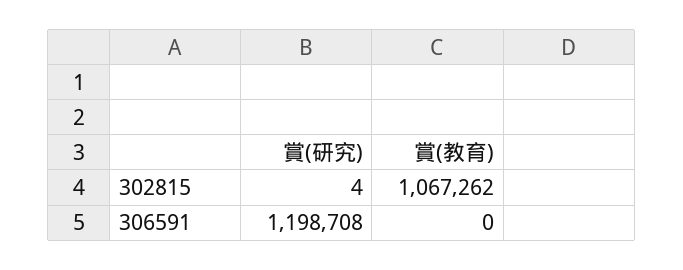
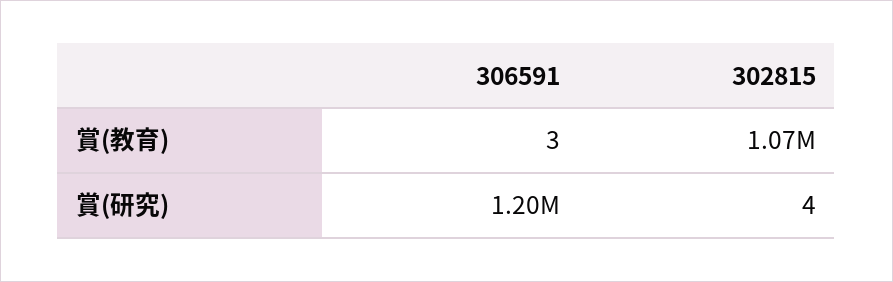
  {
    "賞(研究)": {
      "302815": 4,
      "306591": 1198708
    },
    "賞(教育)": {
      "302815": 1067262,
-     "306591": 0
+     "306591": 3
    }
  }

